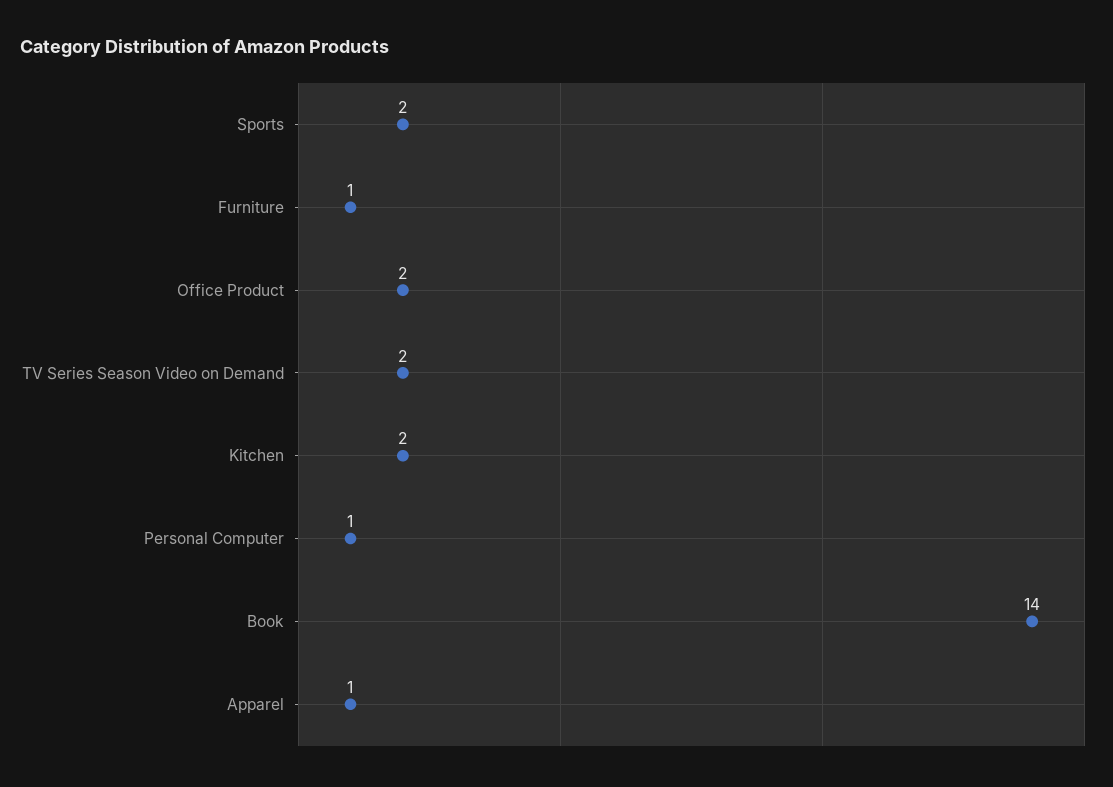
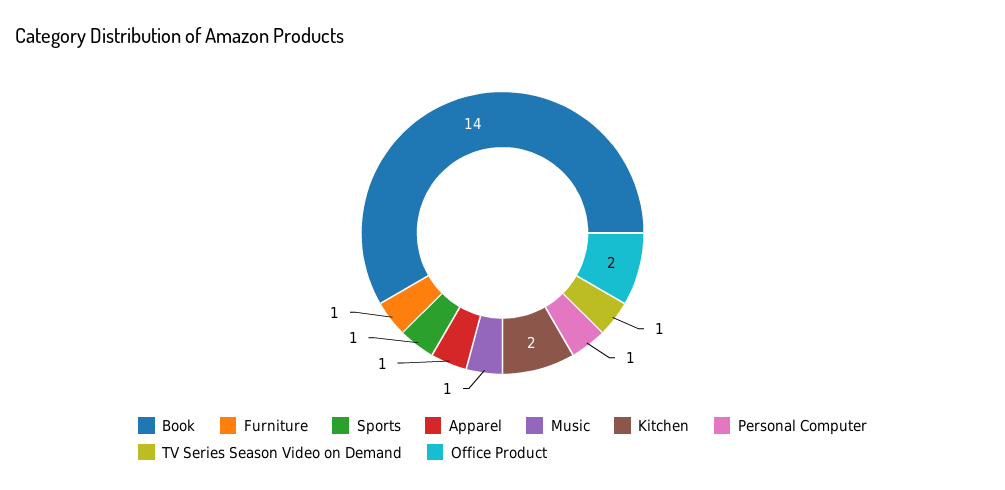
  {
-   "Sports": 2,
+   "Sports": 1,
    "Furniture": 1,
    "Office Product": 2,
-   "TV Series Season Video on Demand": 2,
+   "TV Series Season Video on Demand": 1,
    "Kitchen": 2,
    "Personal Computer": 1,
    "Book": 14,
-   "Apparel": 1
+   "Apparel": 1,
+   "Music": 1
  }

